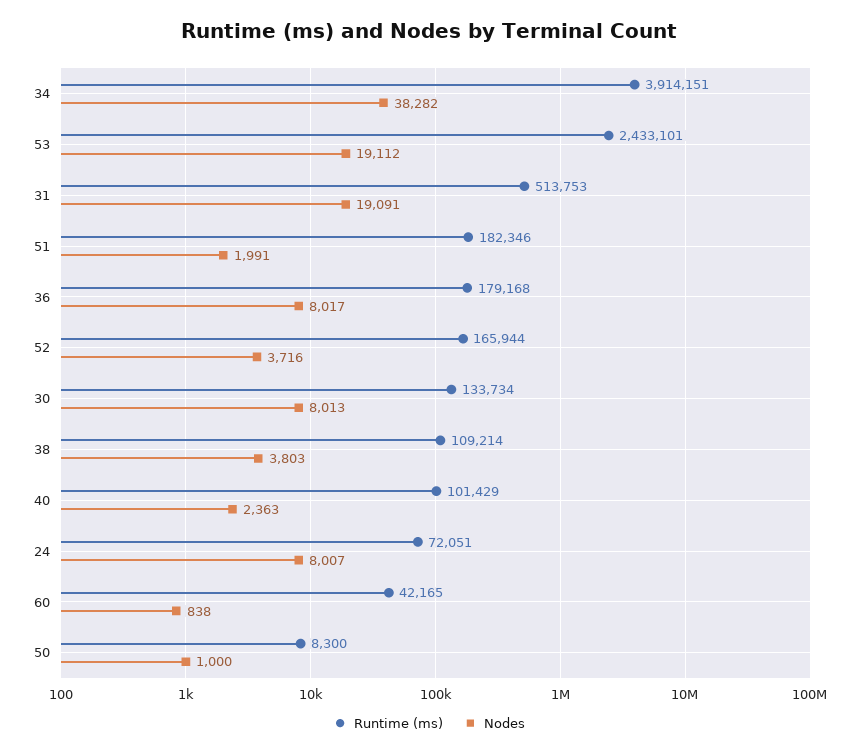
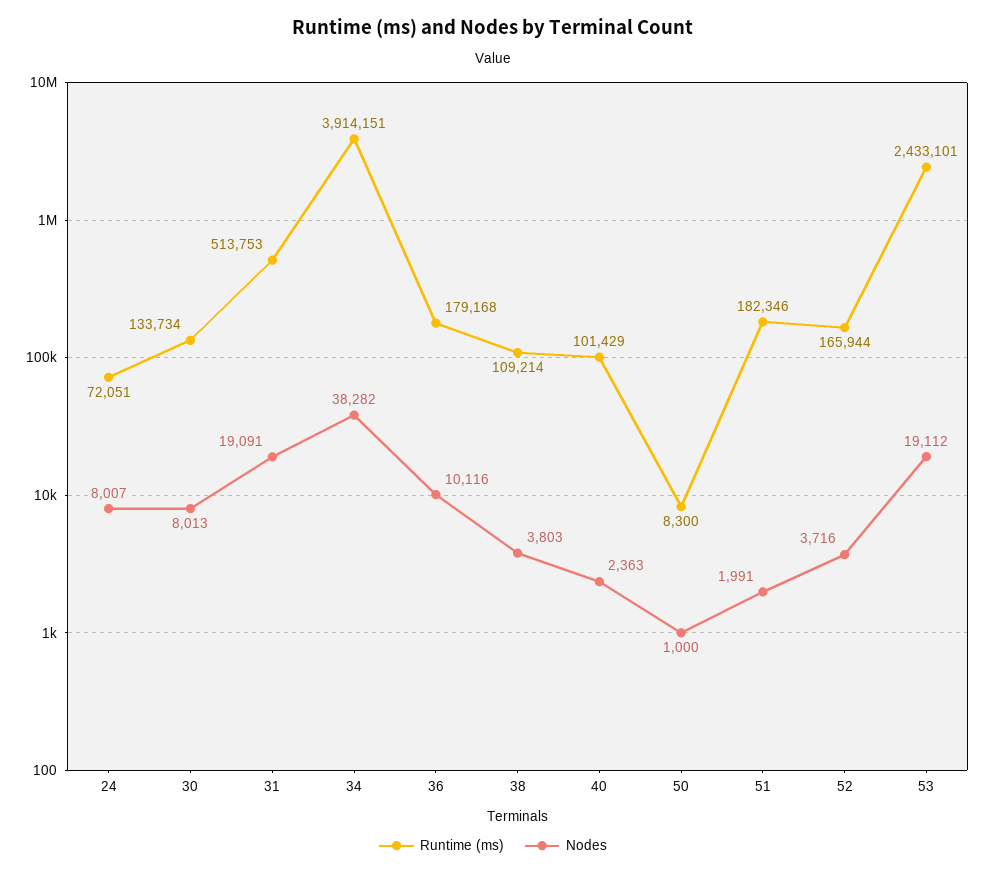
  {
    "Runtime (ms)": {
      "34": 3914151,
      "53": 2433101,
      "31": 513753,
      "51": 182346,
      "36": 179168,
      "52": 165944,
      "30": 133734,
      "38": 109214,
      "40": 101429,
      "24": 72051,
-     "60": 42165,
      "50": 8300
    },
    "Nodes": {
      "34": 38282,
      "53": 19112,
      "31": 19091,
      "51": 1991,
-     "36": 8017,
+     "36": 10116,
      "52": 3716,
      "30": 8013,
      "38": 3803,
      "40": 2363,
      "24": 8007,
-     "60": 838,
      "50": 1000
    }
  }

